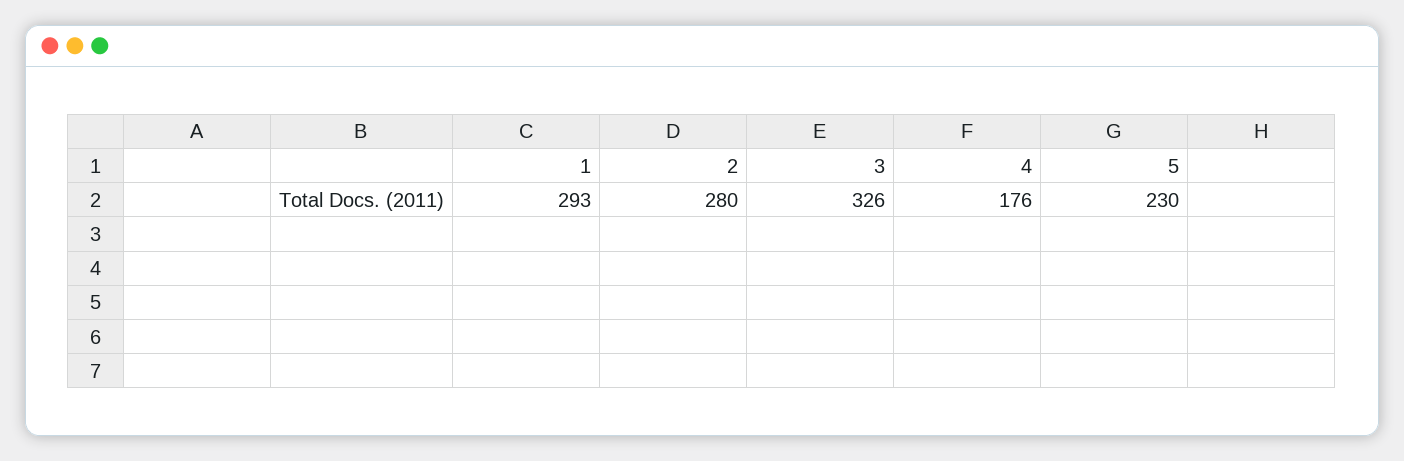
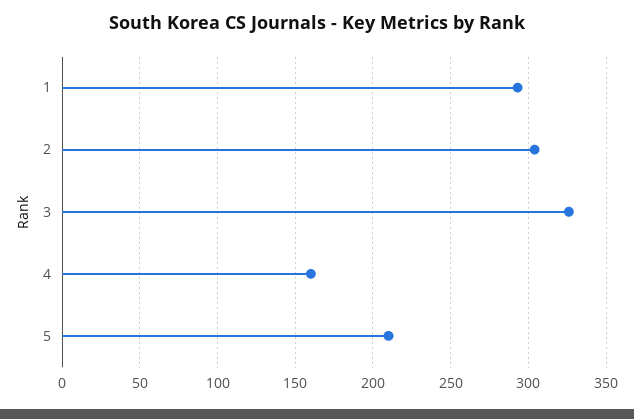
  {
    "1": 293,
-   "2": 280,
+   "2": 305,
    "3": 326,
-   "4": 176,
+   "4": 160,
-   "5": 230
+   "5": 210
  }

